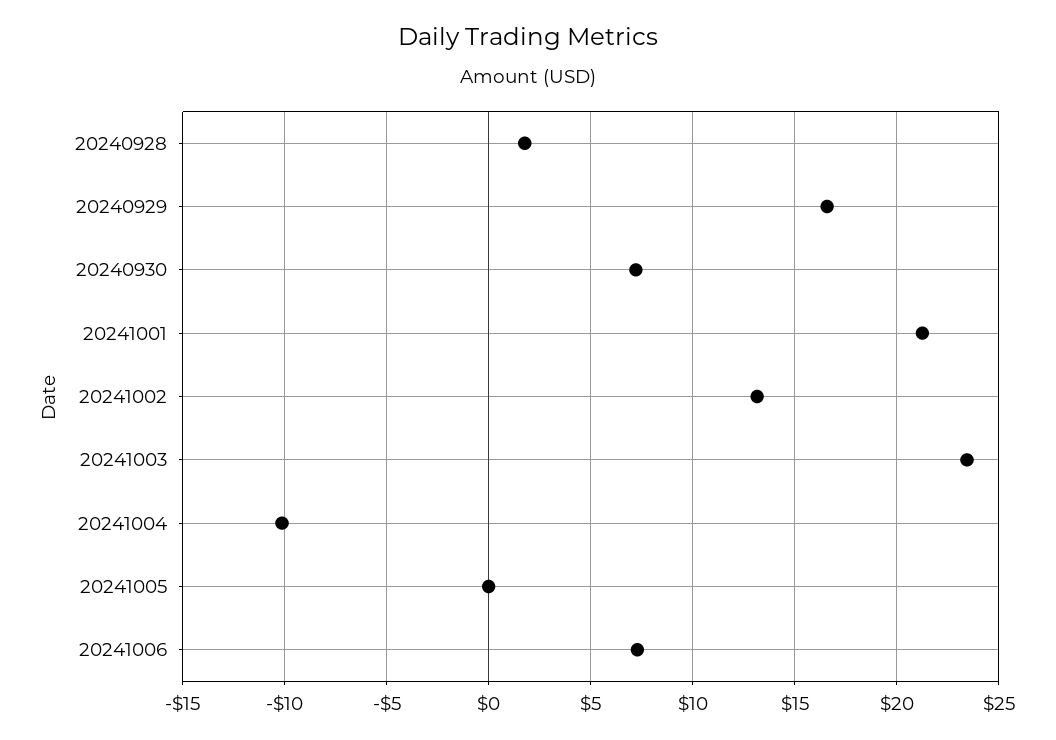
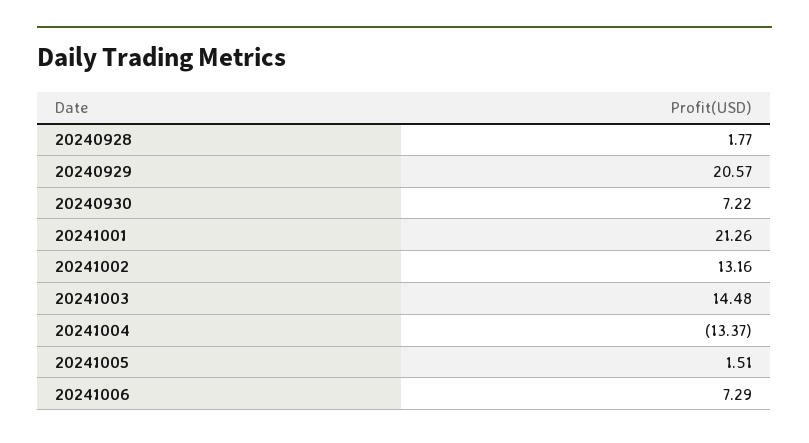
  {
    "20240928": 1.77,
-   "20240929": 16.5,
+   "20240929": 20.57,
    "20240930": 7.22,
    "20241001": 21.26,
    "20241002": 13.16,
-   "20241003": 23.5,
+   "20241003": 14.48,
-   "20241004": -10,
+   "20241004": -13.37,
-   "20241005": 0,
+   "20241005": 1.51,
    "20241006": 7.29
  }

